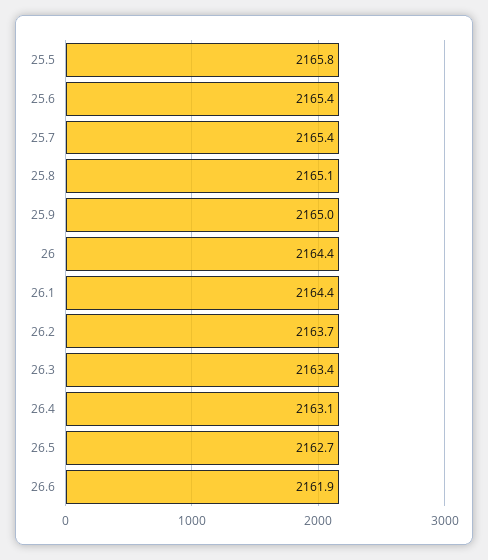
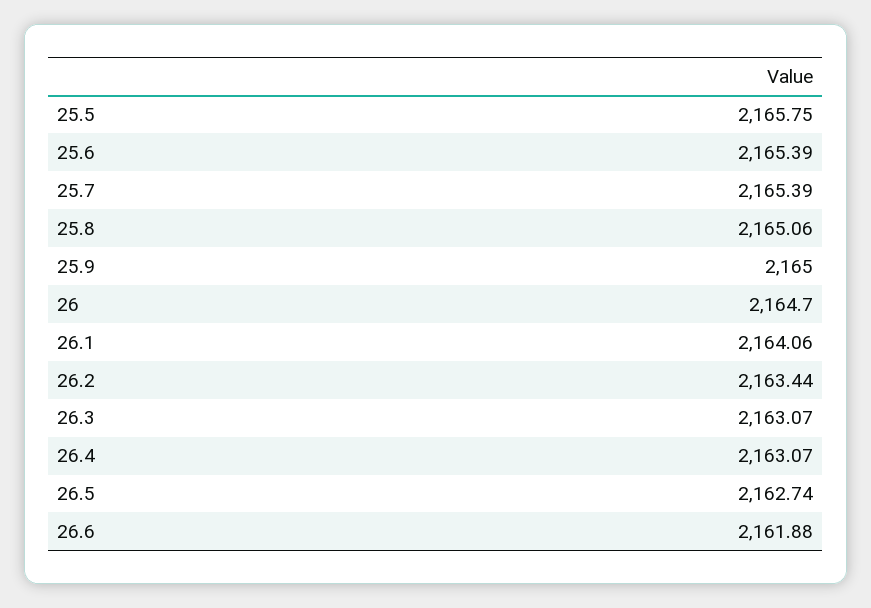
  {
    "25.5": 2165.75,
    "25.6": 2165.39,
    "25.7": 2165.39,
    "25.8": 2165.06,
    "25.9": 2165,
-   "26": 2164.4,
+   "26": 2164.7,
-   "26.1": 2164.4,
+   "26.1": 2164.06,
-   "26.2": 2163.7,
+   "26.2": 2163.44,
-   "26.3": 2163.4,
+   "26.3": 2163.07,
    "26.4": 2163.07,
    "26.5": 2162.74,
    "26.6": 2161.88
  }

